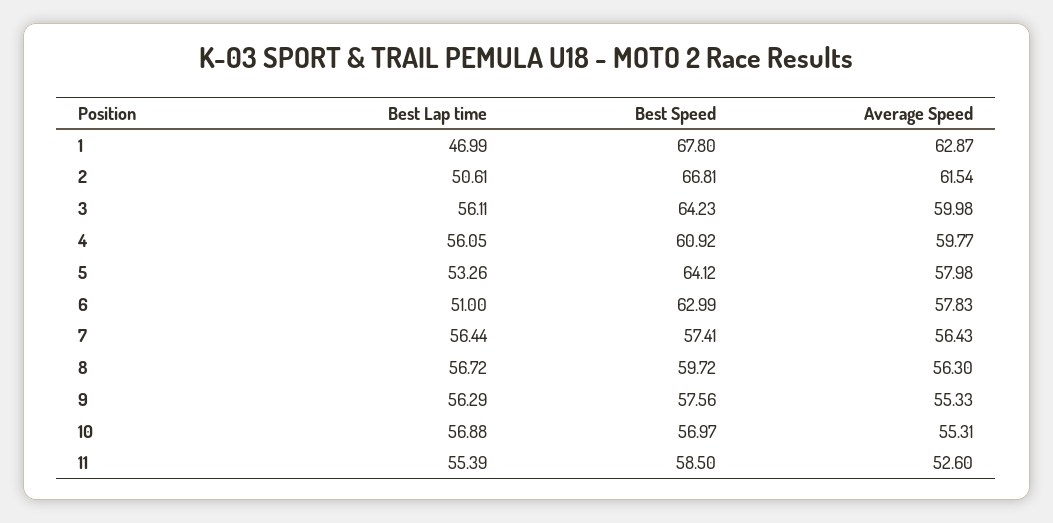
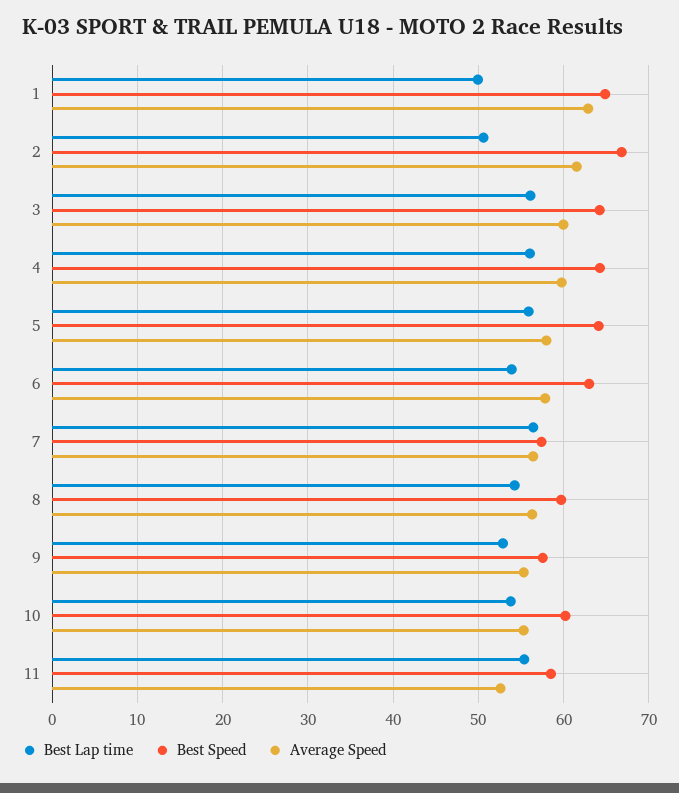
  {
    "Best Lap time": {
-     "1": 46.99,
+     "1": 50,
      "2": 50.61,
      "3": 56.11,
      "4": 56.05,
-     "5": 53.26,
+     "5": 56,
-     "6": 51,
+     "6": 54,
      "7": 56.44,
-     "8": 56.72,
+     "8": 54,
-     "9": 56.29,
+     "9": 53,
-     "10": 56.88,
+     "10": 54,
      "11": 55.39
    },
    "Best Speed": {
-     "1": 67.8,
+     "1": 65,
      "2": 66.81,
      "3": 64.23,
-     "4": 60.92,
+     "4": 64,
      "5": 64.12,
      "6": 62.99,
      "7": 57.41,
      "8": 59.72,
      "9": 57.56,
-     "10": 56.97,
+     "10": 60,
      "11": 58.5
    },
    "Average Speed": {
      "1": 62.87,
      "2": 61.54,
      "3": 59.98,
      "4": 59.77,
      "5": 57.98,
      "6": 57.83,
      "7": 56.43,
      "8": 56.3,
      "9": 55.33,
      "10": 55.31,
      "11": 52.6
    }
  }

